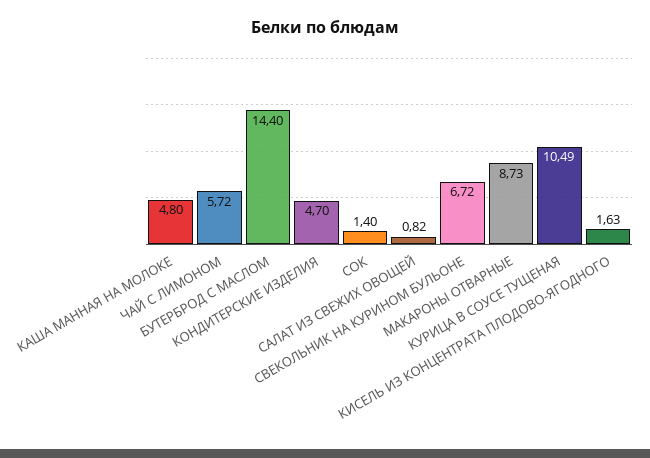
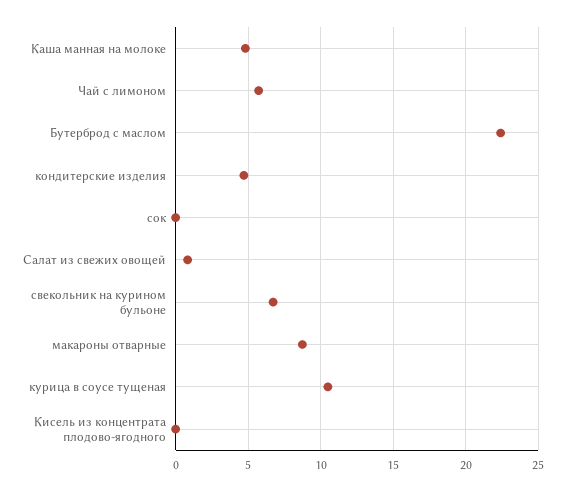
  {
    "КАША МАННАЯ НА МОЛОКЕ": 4.8,
    "ЧАЙ С ЛИМОНОМ": 5.72,
-   "БУТЕРБРОД С МАСЛОМ": 14.4,
+   "БУТЕРБРОД С МАСЛОМ": 22.5,
    "КОНДИТЕРСКИЕ ИЗДЕЛИЯ": 4.7,
-   "СОК": 1.4,
+   "СОК": 0,
    "САЛАТ ИЗ СВЕЖИХ ОВОЩЕЙ": 0.82,
    "СВЕКОЛЬНИК НА КУРИНОМ БУЛЬОНЕ": 6.72,
    "МАКАРОНЫ ОТВАРНЫЕ": 8.73,
    "КУРИЦА В СОУСЕ ТУЩЕНАЯ": 10.49,
-   "КИСЕЛЬ ИЗ КОНЦЕНТРАТА ПЛОДОВО-ЯГОДНОГО": 1.63
+   "КИСЕЛЬ ИЗ КОНЦЕНТРАТА ПЛОДОВО-ЯГОДНОГО": 0
  }

